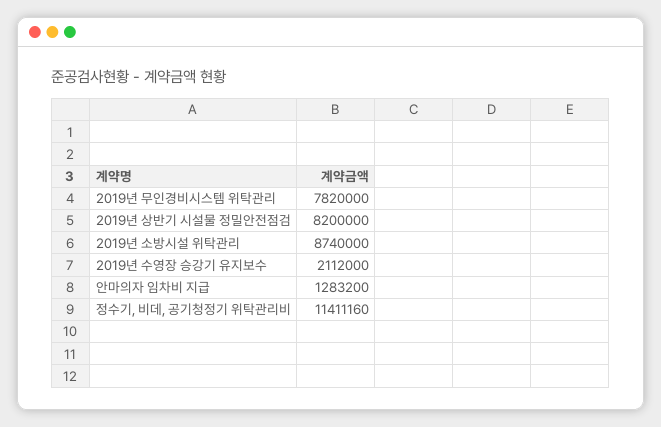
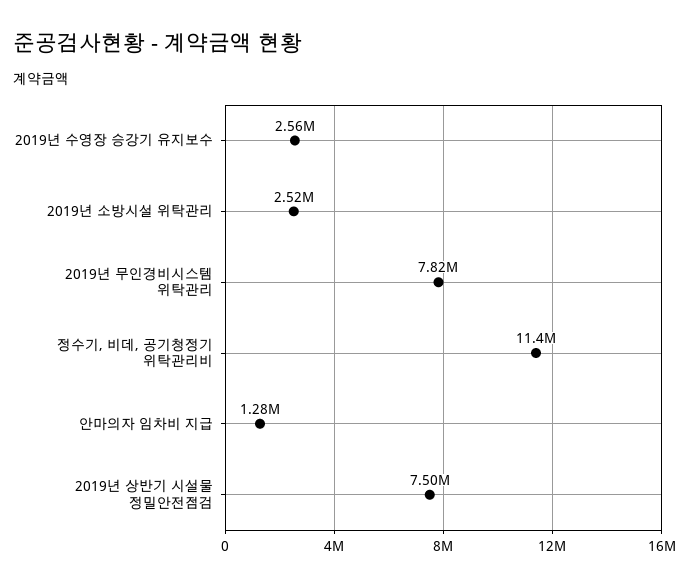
  {
    "2019년 무인경비시스템 위탁관리": 7820000,
-   "2019년 상반기 시설물 정밀안전점검": 8200000,
+   "2019년 상반기 시설물 정밀안전점검": 7500000,
-   "2019년 소방시설 위탁관리": 8740000,
+   "2019년 소방시설 위탁관리": 2520000,
-   "2019년 수영장 승강기 유지보수": 2112000,
+   "2019년 수영장 승강기 유지보수": 2560000,
    "안마의자 임차비 지급": 1283200,
    "정수기, 비데, 공기청정기 위탁관리비": 11411160
  }

